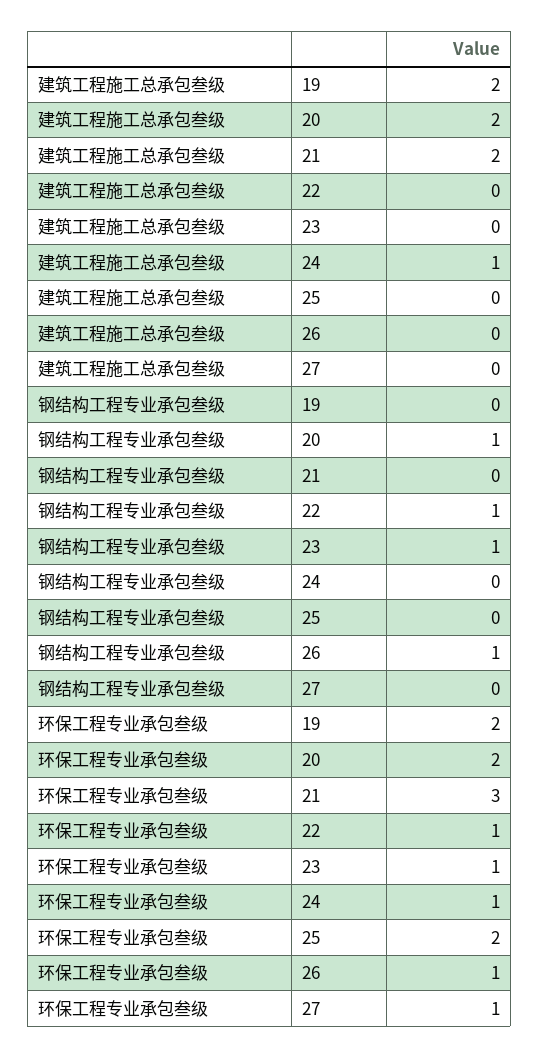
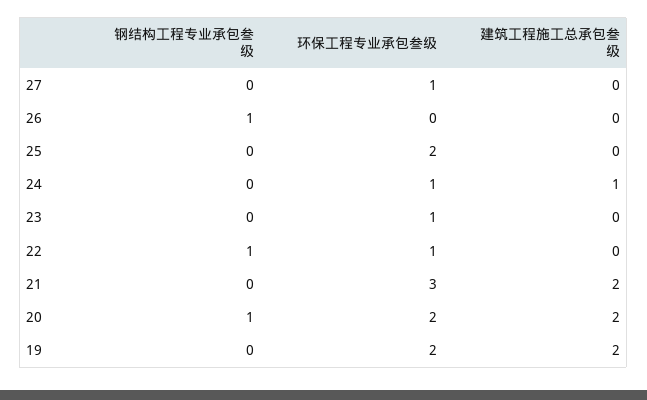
  {
    "建筑工程施工总承包叁级": {
      "19": 2,
      "20": 2,
      "21": 2,
      "22": 0,
      "23": 0,
      "24": 1,
      "25": 0,
      "26": 0,
      "27": 0
    },
    "钢结构工程专业承包叁级": {
      "19": 0,
      "20": 1,
      "21": 0,
      "22": 1,
-     "23": 1,
+     "23": 0,
      "24": 0,
      "25": 0,
      "26": 1,
      "27": 0
    },
    "环保工程专业承包叁级": {
      "19": 2,
      "20": 2,
      "21": 3,
      "22": 1,
      "23": 1,
      "24": 1,
      "25": 2,
-     "26": 1,
+     "26": 0,
      "27": 1
    }
  }

